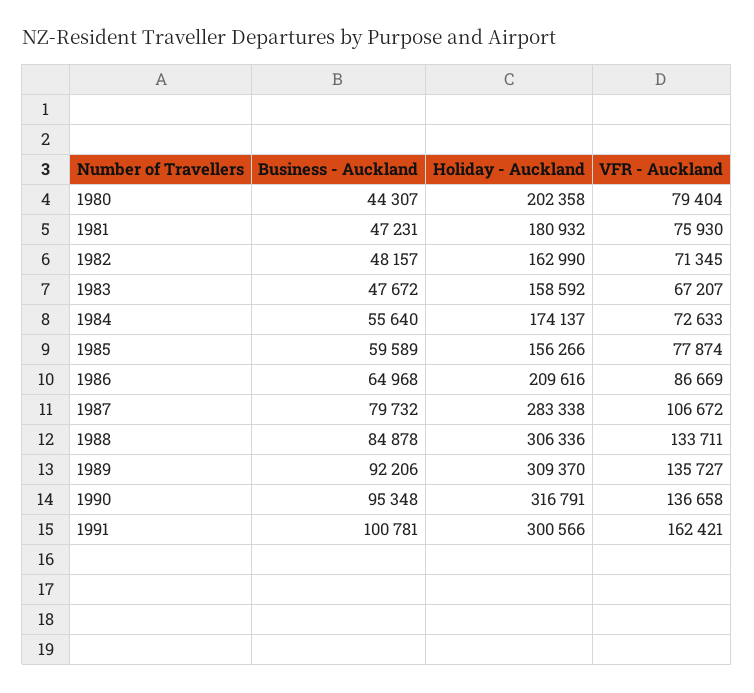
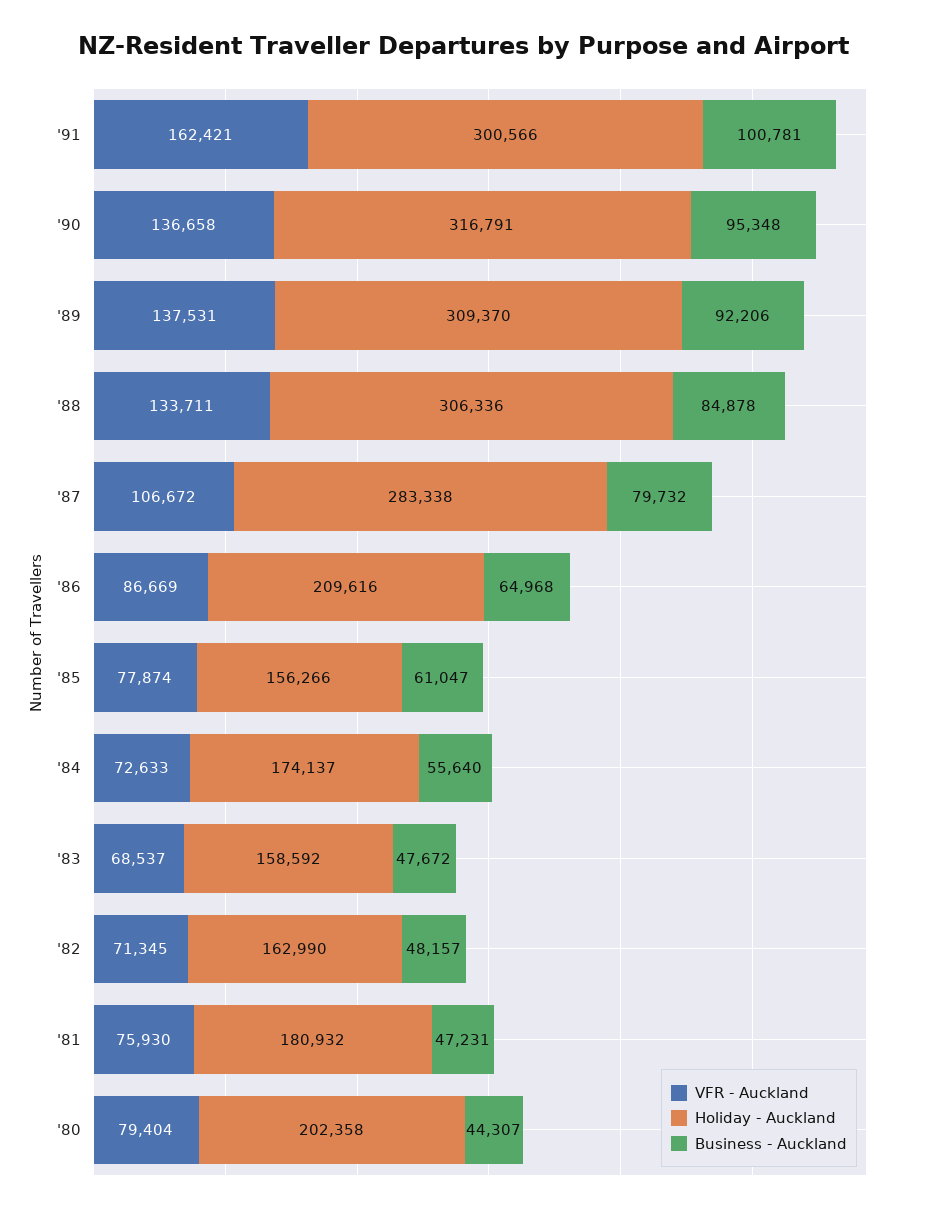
  {
    "Business - Auckland": {
      "1980": 44307,
      "1981": 47231,
      "1982": 48157,
      "1983": 47672,
      "1984": 55640,
-     "1985": 59589,
+     "1985": 61047,
      "1986": 64968,
      "1987": 79732,
      "1988": 84878,
      "1989": 92206,
      "1990": 95348,
      "1991": 100781
    },
    "Holiday - Auckland": {
      "1980": 202358,
      "1981": 180932,
      "1982": 162990,
      "1983": 158592,
      "1984": 174137,
      "1985": 156266,
      "1986": 209616,
      "1987": 283338,
      "1988": 306336,
      "1989": 309370,
      "1990": 316791,
      "1991": 300566
    },
    "VFR - Auckland": {
      "1980": 79404,
      "1981": 75930,
      "1982": 71345,
-     "1983": 67207,
+     "1983": 68537,
      "1984": 72633,
      "1985": 77874,
      "1986": 86669,
      "1987": 106672,
      "1988": 133711,
-     "1989": 135727,
+     "1989": 137531,
      "1990": 136658,
      "1991": 162421
    }
  }

